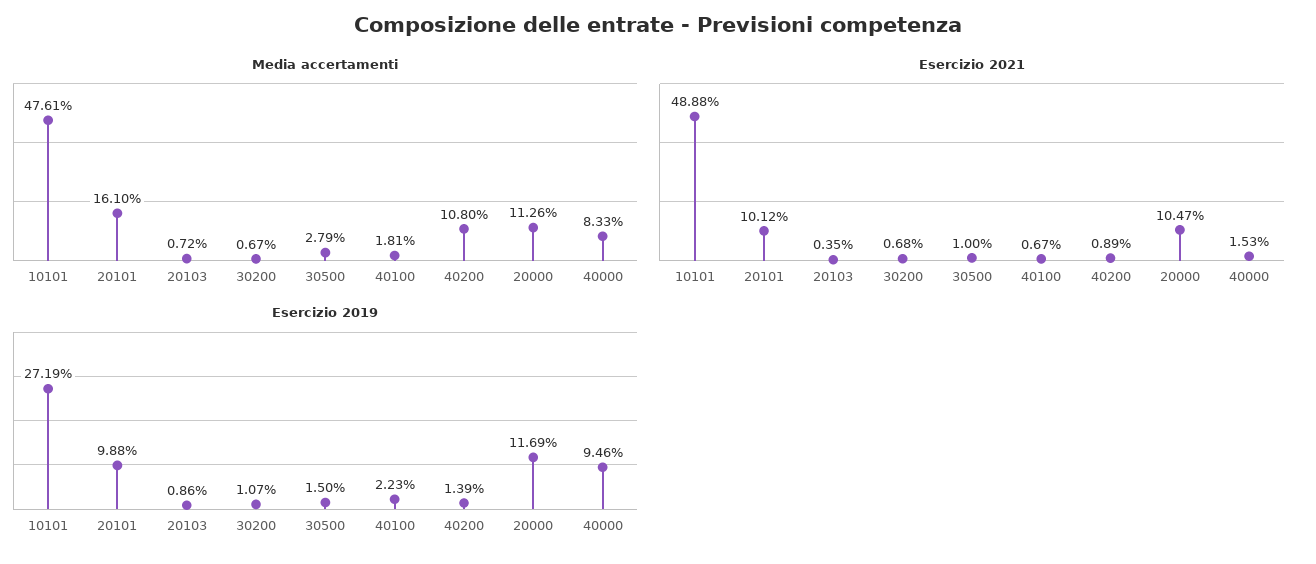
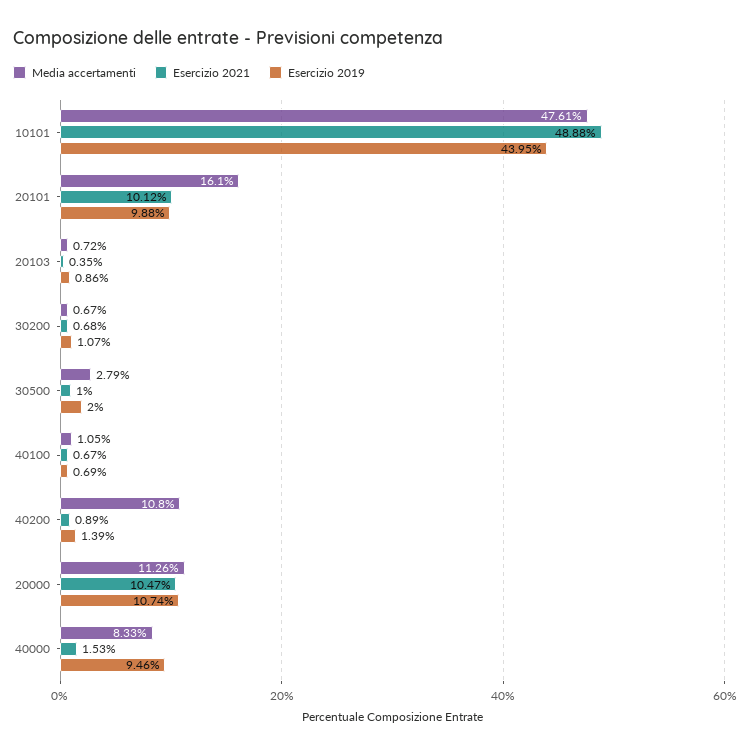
  {
    "Media accertamenti": {
      "10101": 47.61,
      "20101": 16.1,
      "20103": 0.72,
      "30200": 0.67,
      "30500": 2.79,
-     "40100": 1.81,
+     "40100": 1.05,
      "40200": 10.8,
      "20000": 11.26,
      "40000": 8.33
    },
    "Esercizio 2021": {
      "10101": 48.88,
      "20101": 10.12,
      "20103": 0.35,
      "30200": 0.68,
      "30500": 1,
      "40100": 0.67,
      "40200": 0.89,
      "20000": 10.47,
      "40000": 1.53
    },
    "Esercizio 2019": {
-     "10101": 27.19,
+     "10101": 43.95,
      "20101": 9.88,
      "20103": 0.86,
      "30200": 1.07,
-     "30500": 1.5,
+     "30500": 2,
-     "40100": 2.23,
+     "40100": 0.69,
      "40200": 1.39,
-     "20000": 11.69,
+     "20000": 10.74,
      "40000": 9.46
    }
  }

